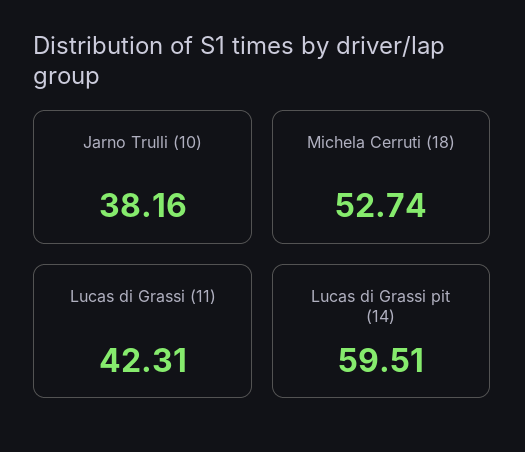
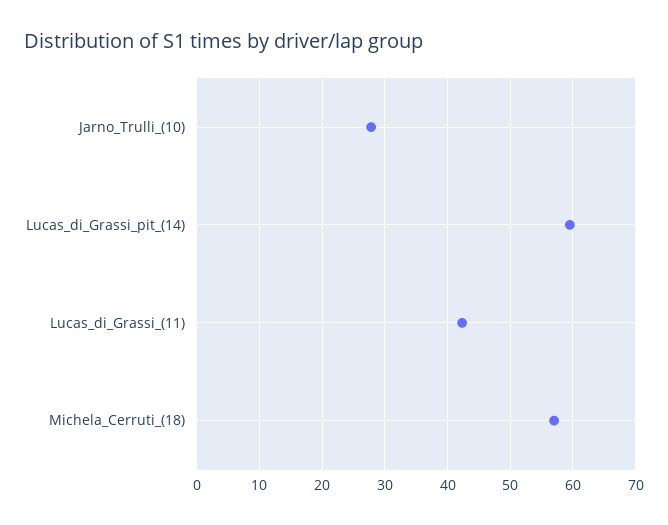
  {
-   "Jarno Trulli (10)": 38.16,
+   "Jarno Trulli (10)": 28,
-   "Michela Cerruti (18)": 52.74,
+   "Michela Cerruti (18)": 57,
    "Lucas di Grassi (11)": 42.31,
    "Lucas di Grassi pit (14)": 59.51
  }

